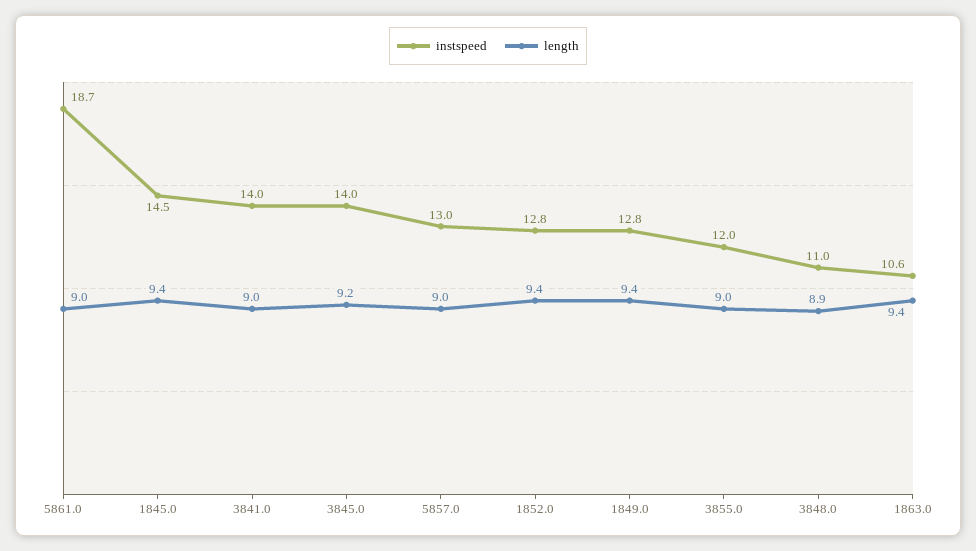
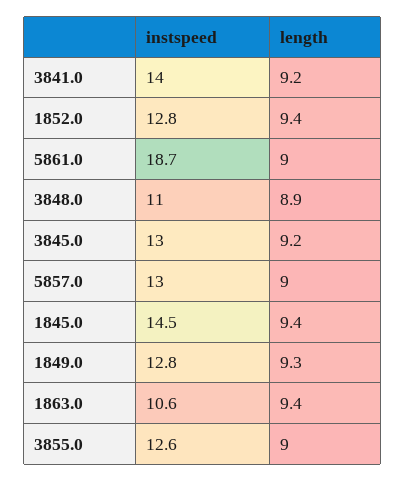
  {
    "instspeed": {
      "5861.0": 18.7,
      "1845.0": 14.5,
      "3841.0": 14,
-     "3845.0": 14,
+     "3845.0": 13,
      "5857.0": 13,
      "1852.0": 12.8,
      "1849.0": 12.8,
-     "3855.0": 12,
+     "3855.0": 12.6,
      "3848.0": 11,
      "1863.0": 10.6
    },
    "length": {
      "5861.0": 9,
      "1845.0": 9.4,
-     "3841.0": 9,
+     "3841.0": 9.2,
      "3845.0": 9.2,
      "5857.0": 9,
      "1852.0": 9.4,
-     "1849.0": 9.4,
+     "1849.0": 9.3,
      "3855.0": 9,
      "3848.0": 8.9,
      "1863.0": 9.4
    }
  }

